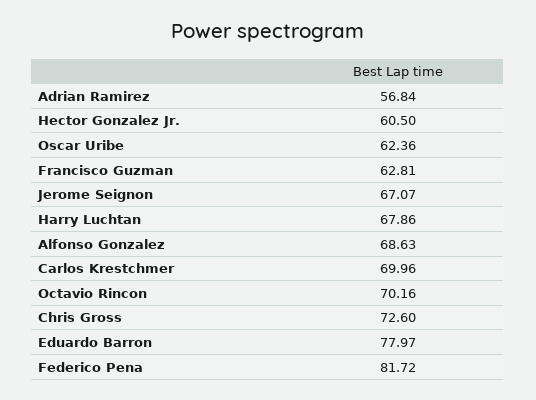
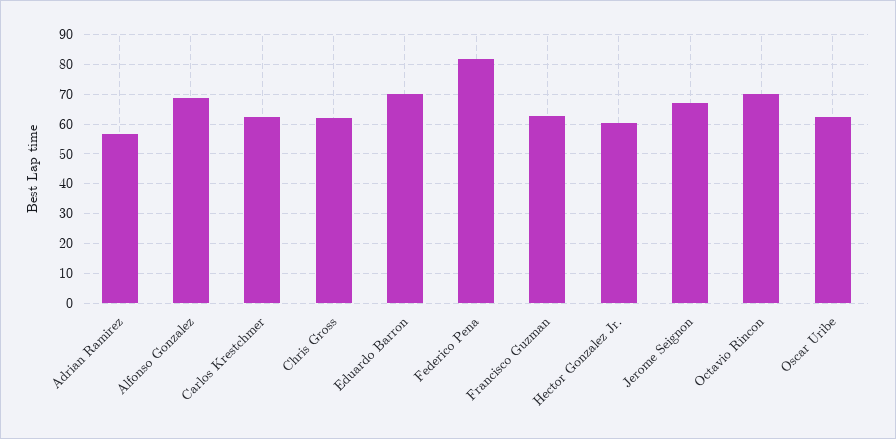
  {
    "Adrian Ramirez": 56.84,
    "Hector Gonzalez Jr.": 60.5,
    "Oscar Uribe": 62.36,
    "Francisco Guzman": 62.81,
    "Jerome Seignon": 67.07,
-   "Harry Luchtan": 67.86,
    "Alfonso Gonzalez": 68.63,
-   "Carlos Krestchmer": 69.96,
+   "Carlos Krestchmer": 62.5,
    "Octavio Rincon": 70.16,
-   "Chris Gross": 72.6,
+   "Chris Gross": 62.5,
-   "Eduardo Barron": 77.97,
+   "Eduardo Barron": 70,
    "Federico Pena": 81.72
  }

